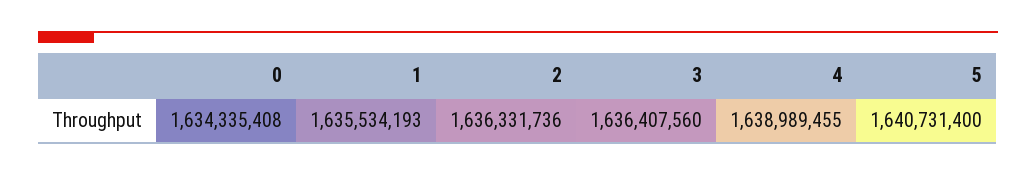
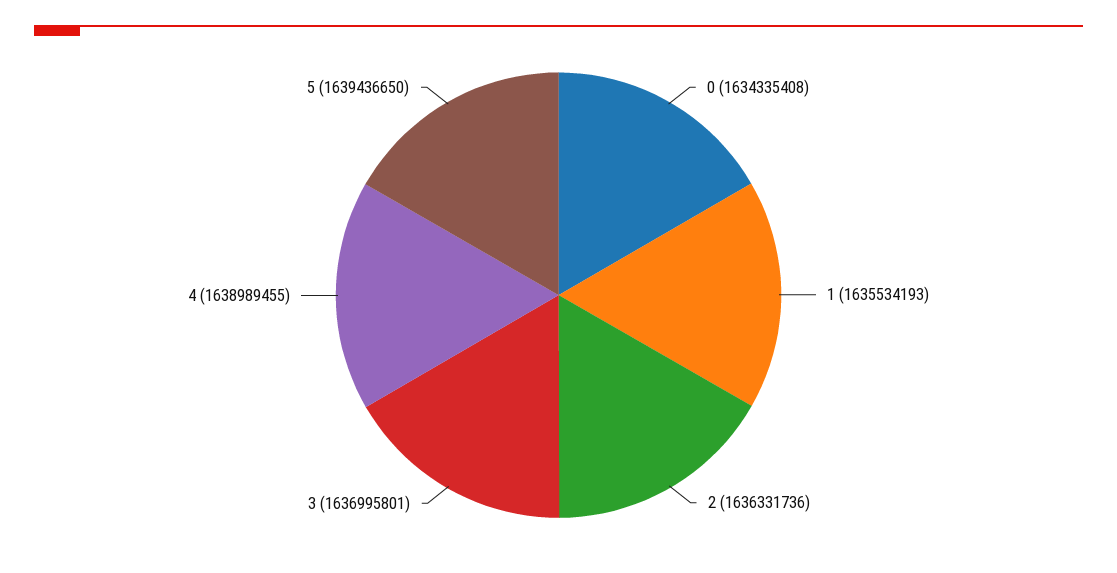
  {
    "0": 1634335408,
    "1": 1635534193,
    "2": 1636331736,
-   "3": 1636407560,
+   "3": 1636995801,
    "4": 1638989455,
-   "5": 1640731400
+   "5": 1639436650
  }

